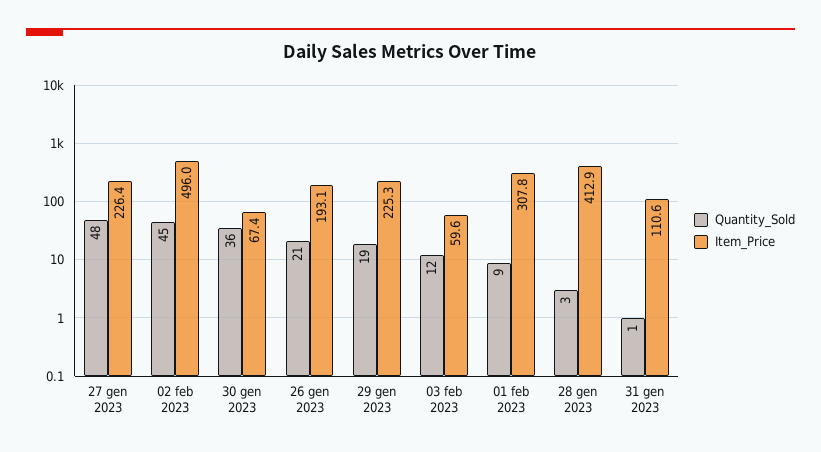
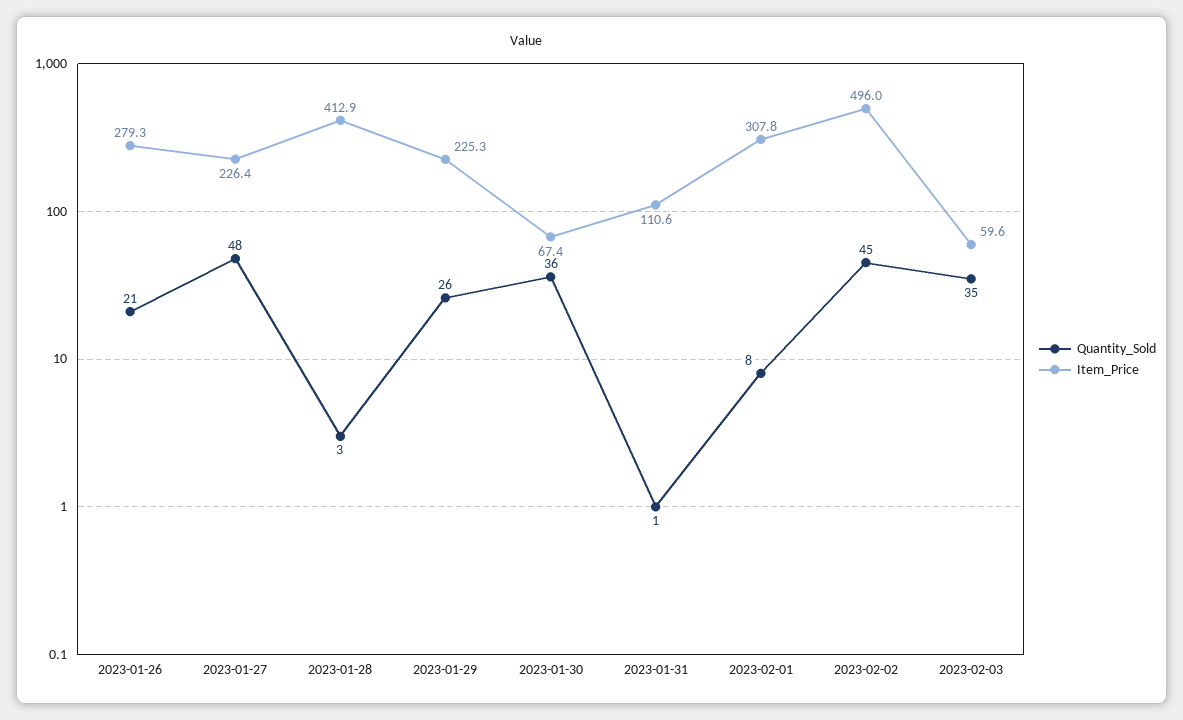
  {
    "Quantity_Sold": {
      "27 gen 2023": 48,
      "02 feb 2023": 45,
      "30 gen 2023": 36,
      "26 gen 2023": 21,
-     "29 gen 2023": 19,
+     "29 gen 2023": 26,
-     "03 feb 2023": 12,
+     "03 feb 2023": 35,
-     "01 feb 2023": 9,
+     "01 feb 2023": 8,
      "28 gen 2023": 3,
      "31 gen 2023": 1
    },
    "Item_Price": {
      "27 gen 2023": 226.4,
      "02 feb 2023": 496,
      "30 gen 2023": 67.4,
-     "26 gen 2023": 193.1,
+     "26 gen 2023": 279.3,
      "29 gen 2023": 225.3,
      "03 feb 2023": 59.6,
      "01 feb 2023": 307.8,
      "28 gen 2023": 412.9,
      "31 gen 2023": 110.6
    }
  }

